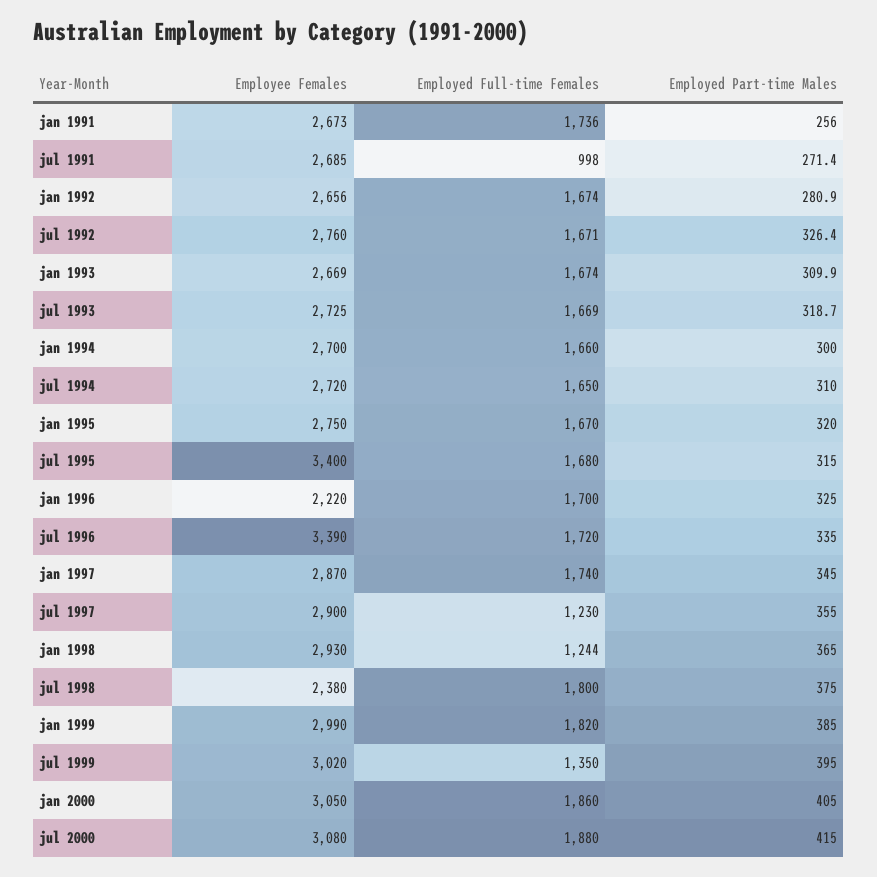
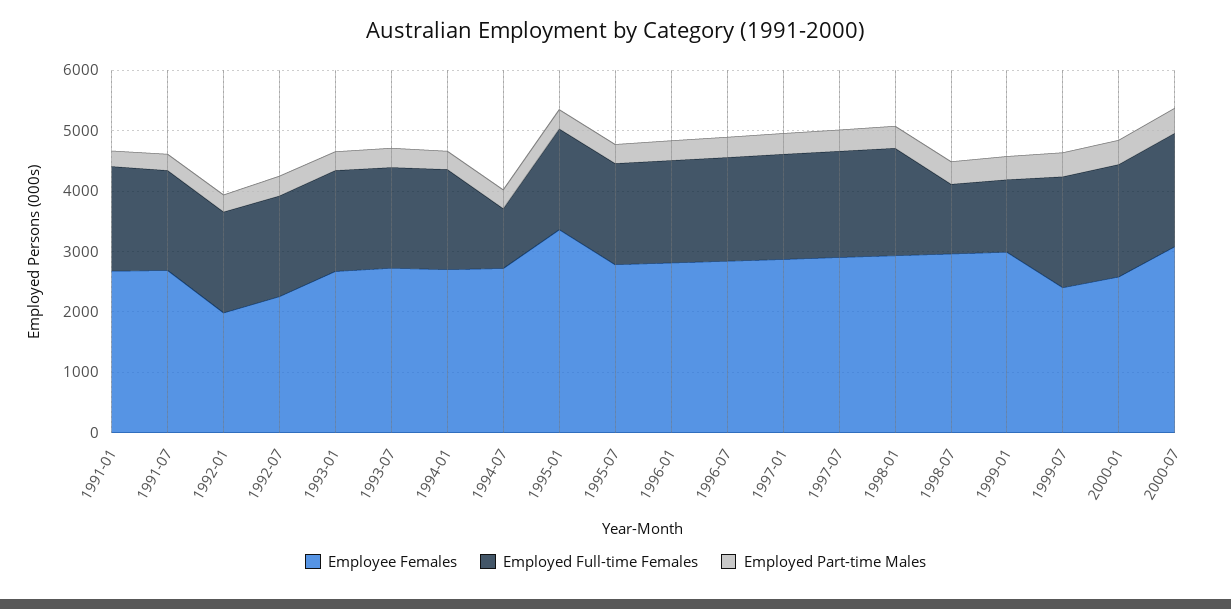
  {
    "Employee Females": {
      "jan 1991": 2673,
      "jul 1991": 2685,
-     "jan 1992": 2656,
+     "jan 1992": 2000,
-     "jul 1992": 2760,
+     "jul 1992": 2200,
      "jan 1993": 2669,
      "jul 1993": 2725,
      "jan 1994": 2700,
      "jul 1994": 2720,
-     "jan 1995": 2750,
+     "jan 1995": 3400,
-     "jul 1995": 3400,
+     "jul 1995": 2800,
-     "jan 1996": 2220,
+     "jan 1996": 2800,
-     "jul 1996": 3390,
+     "jul 1996": 2800,
      "jan 1997": 2870,
      "jul 1997": 2900,
      "jan 1998": 2930,
-     "jul 1998": 2380,
+     "jul 1998": 3000,
      "jan 1999": 2990,
-     "jul 1999": 3020,
+     "jul 1999": 2400,
-     "jan 2000": 3050,
+     "jan 2000": 2600,
      "jul 2000": 3080
    },
    "Employed Full-time Females": {
      "jan 1991": 1736,
-     "jul 1991": 998,
+     "jul 1991": 1600,
      "jan 1992": 1674,
      "jul 1992": 1671,
      "jan 1993": 1674,
      "jul 1993": 1669,
      "jan 1994": 1660,
-     "jul 1994": 1650,
+     "jul 1994": 1000,
      "jan 1995": 1670,
      "jul 1995": 1680,
      "jan 1996": 1700,
      "jul 1996": 1720,
      "jan 1997": 1740,
-     "jul 1997": 1230,
+     "jul 1997": 1800,
-     "jan 1998": 1244,
+     "jan 1998": 1800,
-     "jul 1998": 1800,
+     "jul 1998": 1200,
-     "jan 1999": 1820,
+     "jan 1999": 1200,
-     "jul 1999": 1350,
+     "jul 1999": 1800,
      "jan 2000": 1860,
      "jul 2000": 1880
    },
    "Employed Part-time Males": {
      "jan 1991": 256,
      "jul 1991": 271.4,
      "jan 1992": 280.9,
      "jul 1992": 326.4,
      "jan 1993": 309.9,
      "jul 1993": 318.7,
      "jan 1994": 300,
      "jul 1994": 310,
      "jan 1995": 320,
      "jul 1995": 315,
      "jan 1996": 325,
      "jul 1996": 335,
      "jan 1997": 345,
      "jul 1997": 355,
      "jan 1998": 365,
      "jul 1998": 375,
      "jan 1999": 385,
      "jul 1999": 395,
      "jan 2000": 405,
      "jul 2000": 415
    }
  }

